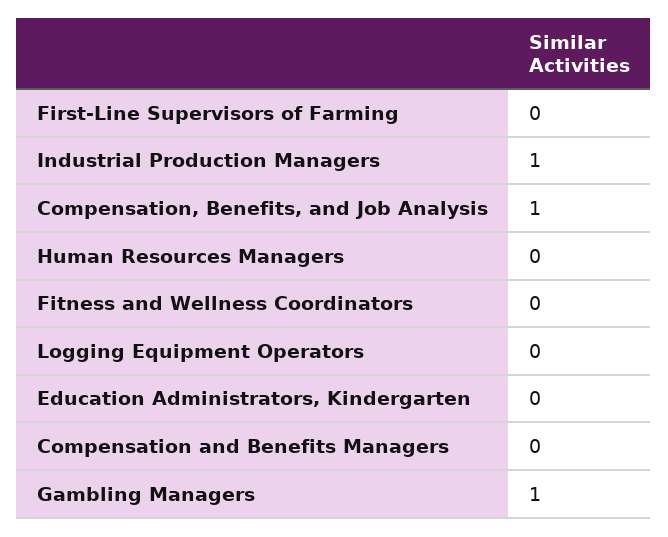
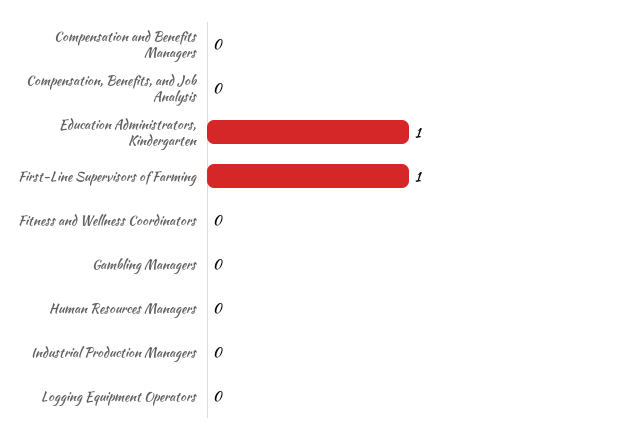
  {
-   "First-Line Supervisors of Farming": 0,
+   "First-Line Supervisors of Farming": 1,
-   "Industrial Production Managers": 1,
+   "Industrial Production Managers": 0,
-   "Compensation, Benefits, and Job Analysis": 1,
+   "Compensation, Benefits, and Job Analysis": 0,
    "Human Resources Managers": 0,
    "Fitness and Wellness Coordinators": 0,
    "Logging Equipment Operators": 0,
-   "Education Administrators, Kindergarten": 0,
+   "Education Administrators, Kindergarten": 1,
    "Compensation and Benefits Managers": 0,
-   "Gambling Managers": 1
+   "Gambling Managers": 0
  }

